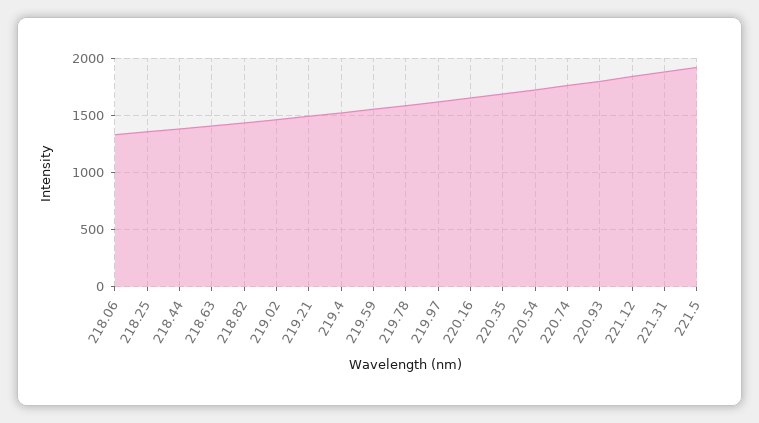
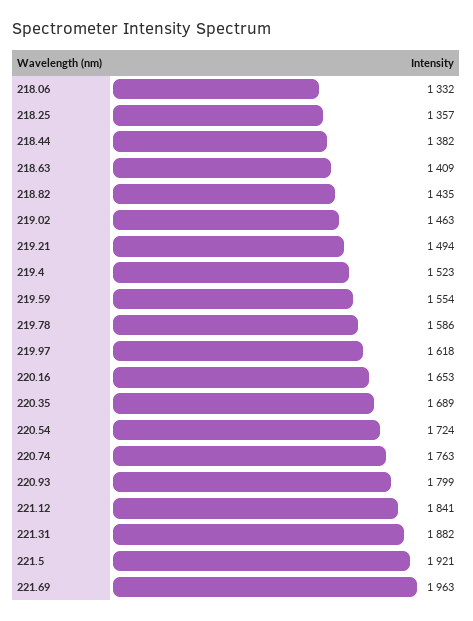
  {
    "218.06": 1332,
    "218.25": 1357,
    "218.44": 1382,
    "218.63": 1409,
    "218.82": 1435,
    "219.02": 1463,
    "219.21": 1494,
    "219.4": 1523,
    "219.59": 1554,
    "219.78": 1586,
    "219.97": 1618,
    "220.16": 1653,
    "220.35": 1689,
    "220.54": 1724,
    "220.74": 1763,
    "220.93": 1799,
    "221.12": 1841,
    "221.31": 1882,
-   "221.5": 1921
+   "221.5": 1921,
+   "221.69": 1963
  }

